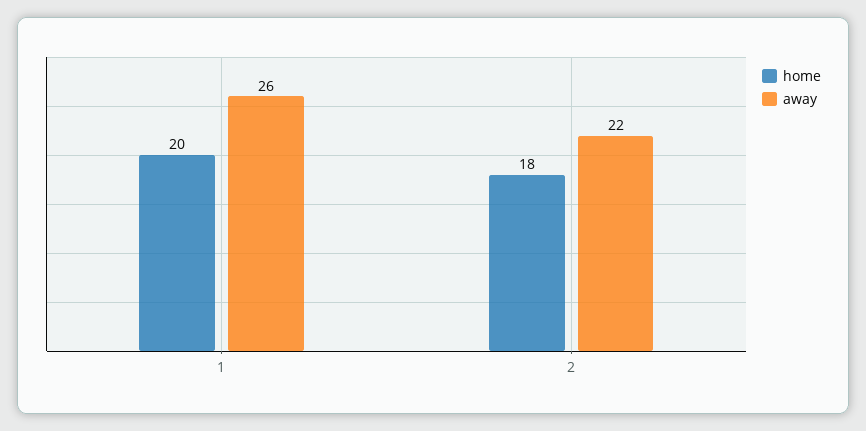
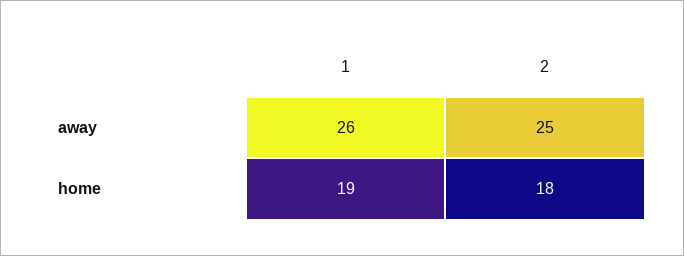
  {
    "home": {
-     "1": 20,
+     "1": 19,
      "2": 18
    },
    "away": {
      "1": 26,
-     "2": 22
+     "2": 25
    }
  }

